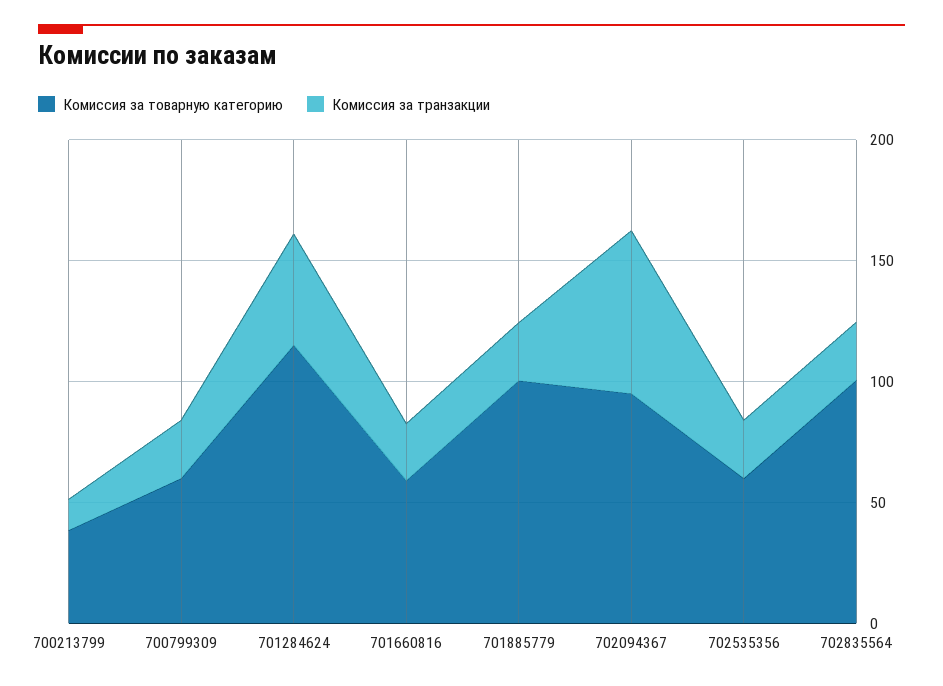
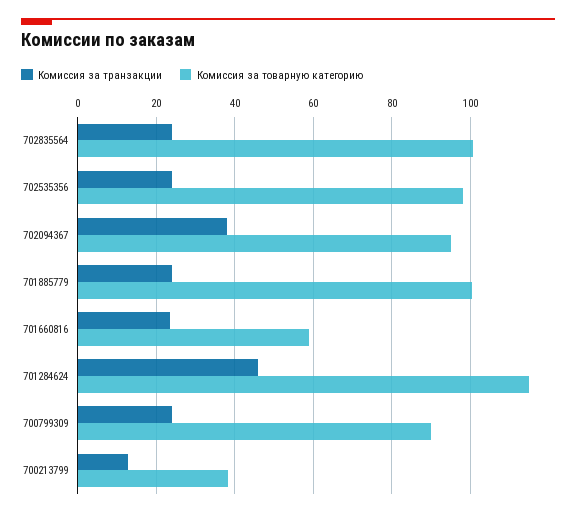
  {
    "Комиссия за товарную категорию": {
      "700213799": 38,
-     "700799309": 60,
+     "700799309": 90,
      "701284624": 114,
      "701660816": 58,
      "701885779": 100,
      "702094367": 94,
-     "702535356": 60,
+     "702535356": 98,
      "702835564": 100
    },
    "Комиссия за транзакции": {
      "700213799": 12,
      "700799309": 24,
      "701284624": 46,
      "701660816": 24,
      "701885779": 24,
-     "702094367": 70,
+     "702094367": 38,
      "702535356": 24,
      "702835564": 24
    }
  }

